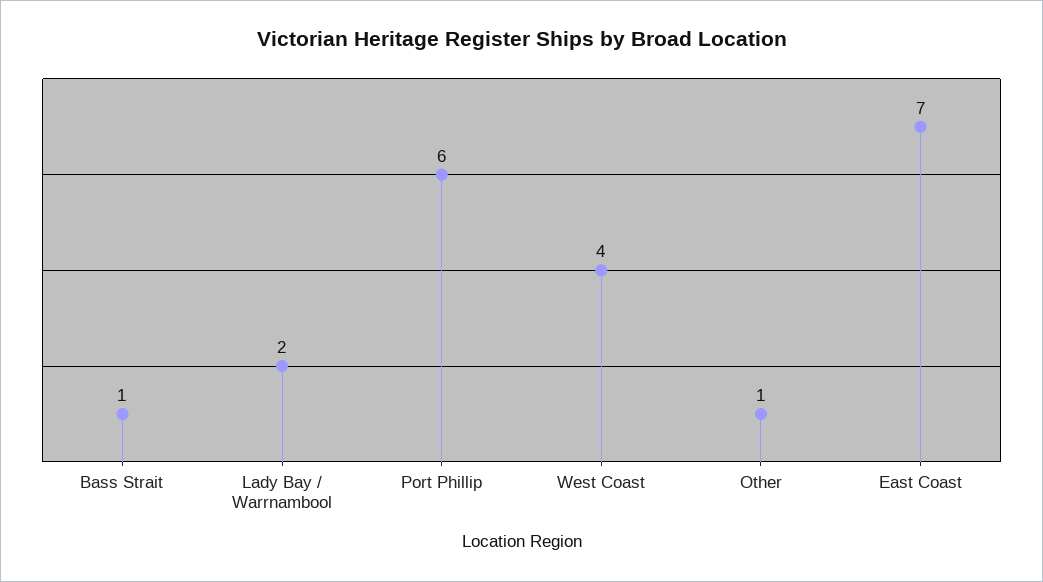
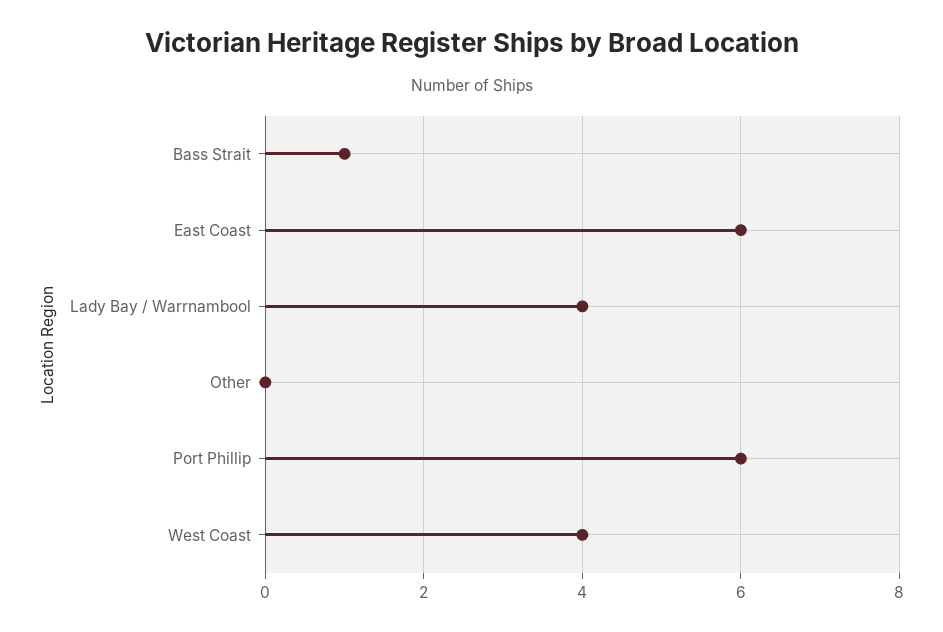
  {
    "Bass Strait": 1,
-   "Lady Bay / Warrnambool": 2,
+   "Lady Bay / Warrnambool": 4,
    "Port Phillip": 6,
    "West Coast": 4,
-   "Other": 1,
+   "Other": 0,
-   "East Coast": 7
+   "East Coast": 6
  }

